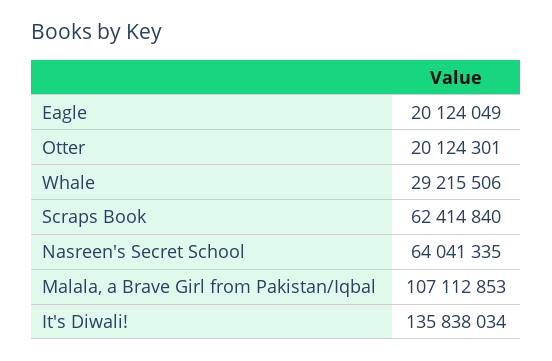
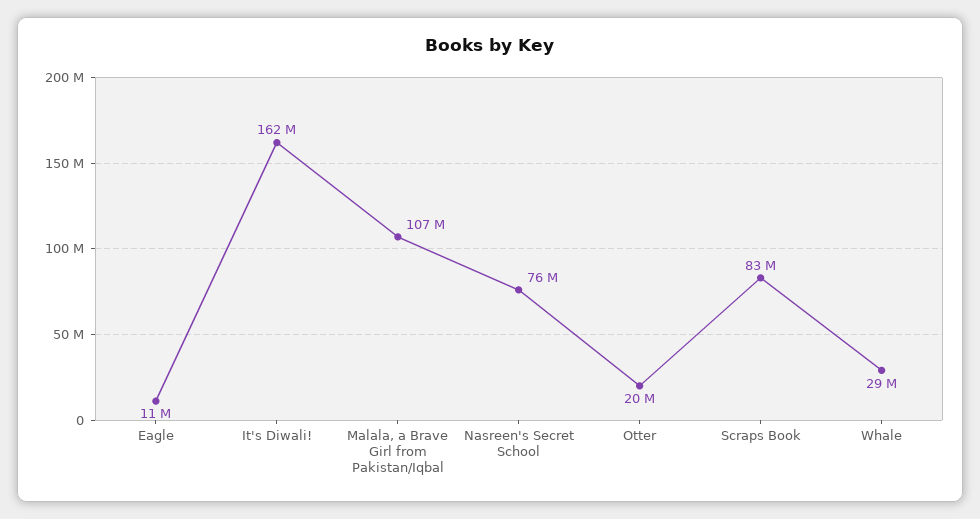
  {
-   "Eagle": 20124049,
+   "Eagle": 11000000,
    "Otter": 20124301,
    "Whale": 29215506,
-   "Scraps Book": 62414840,
+   "Scraps Book": 83000000,
-   "Nasreen's Secret School": 64041335,
+   "Nasreen's Secret School": 76000000,
    "Malala, a Brave Girl from Pakistan/Iqbal": 107112853,
-   "It's Diwali!": 135838034
+   "It's Diwali!": 162000000
  }

